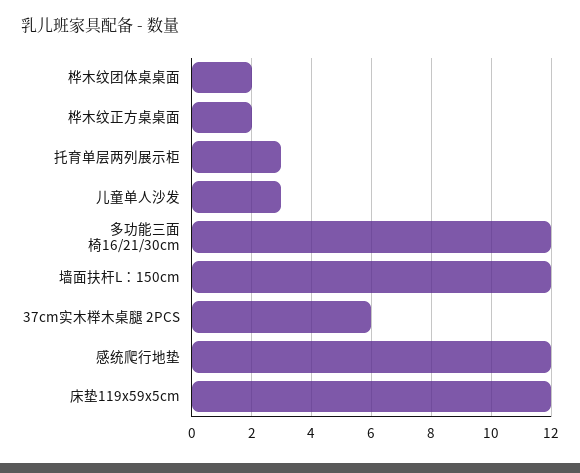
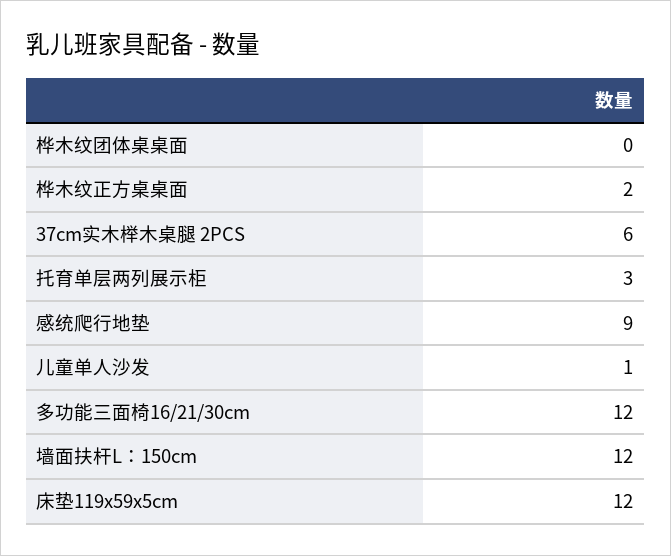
  {
-   "桦木纹团体桌桌面": 2,
+   "桦木纹团体桌桌面": 0,
    "桦木纹正方桌桌面": 2,
    "托育单层两列展示柜": 3,
-   "儿童单人沙发": 3,
+   "儿童单人沙发": 1,
    "多功能三面椅16/21/30cm": 12,
    "墙面扶杆L：150cm": 12,
    "37cm实木榉木桌腿 2PCS": 6,
-   "感统爬行地垫": 12,
+   "感统爬行地垫": 9,
    "床垫119x59x5cm": 12
  }

